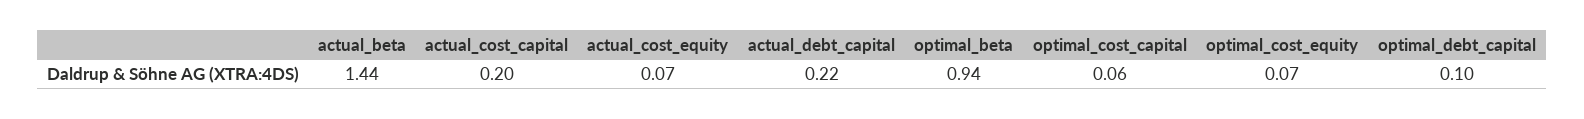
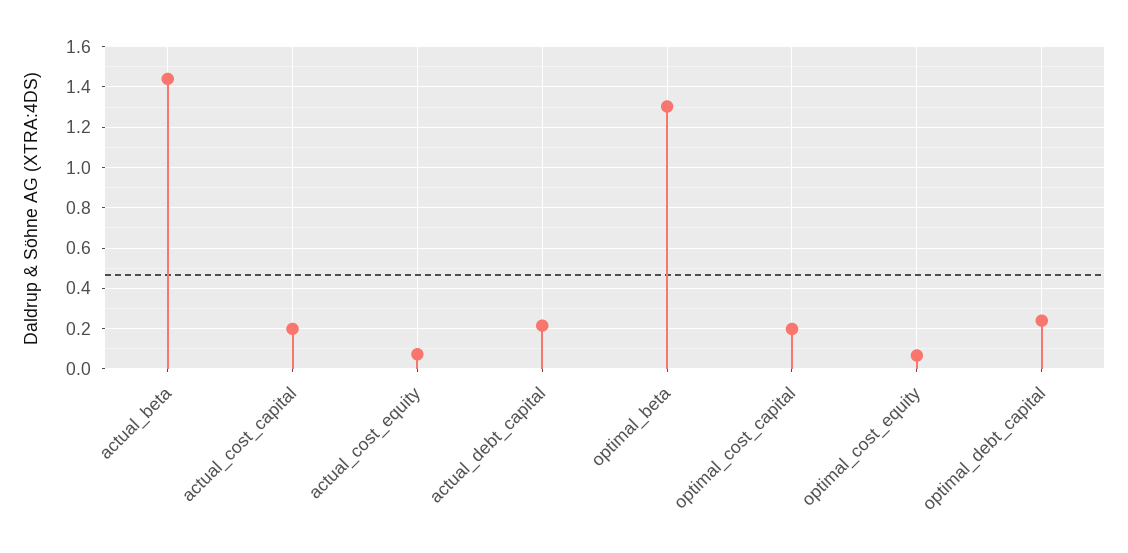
  {
    "actual_beta": 1.44,
    "actual_cost_capital": 0.2,
    "actual_cost_equity": 0.07,
    "actual_debt_capital": 0.22,
-   "optimal_beta": 0.94,
+   "optimal_beta": 1.3,
-   "optimal_cost_capital": 0.06,
+   "optimal_cost_capital": 0.2,
    "optimal_cost_equity": 0.07,
-   "optimal_debt_capital": 0.1
+   "optimal_debt_capital": 0.25
  }

